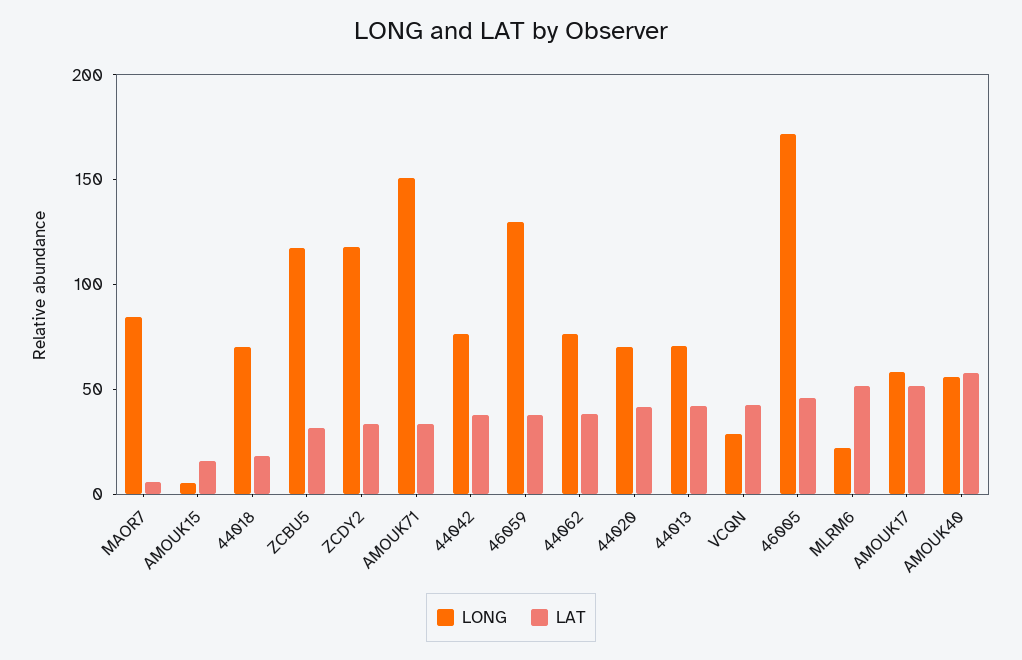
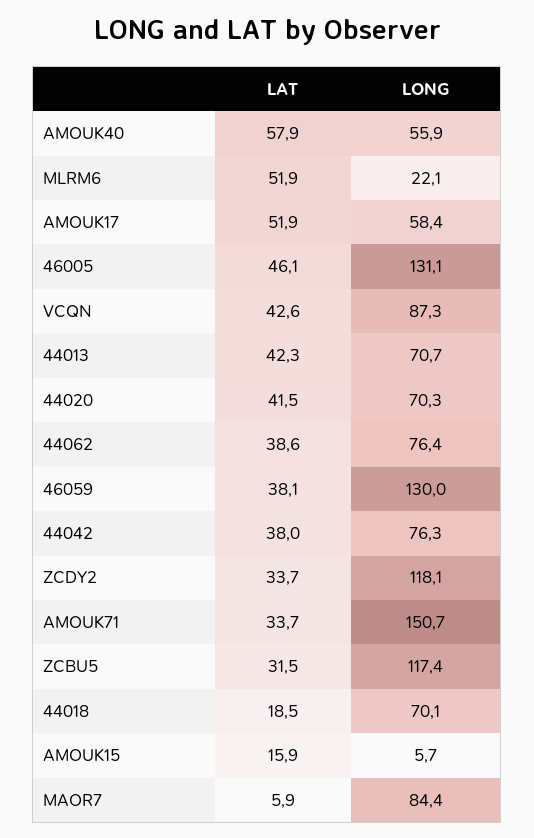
  {
    "LONG": {
      "MAOR7": 84.4,
      "AMOUK15": 5.7,
      "44018": 70.1,
      "ZCBU5": 117.4,
      "ZCDY2": 118.1,
      "AMOUK71": 150.7,
      "44042": 76.3,
      "46059": 130,
      "44062": 76.4,
      "44020": 70.3,
      "44013": 70.7,
-     "VCQN": 30,
+     "VCQN": 87.3,
-     "46005": 170,
+     "46005": 131.1,
      "MLRM6": 22.1,
      "AMOUK17": 58.4,
      "AMOUK40": 55.9
    },
    "LAT": {
      "MAOR7": 5.9,
      "AMOUK15": 15.9,
      "44018": 18.5,
      "ZCBU5": 31.5,
      "ZCDY2": 33.7,
      "AMOUK71": 33.7,
      "44042": 38,
      "46059": 38.1,
      "44062": 38.6,
      "44020": 41.5,
      "44013": 42.3,
      "VCQN": 42.6,
      "46005": 46.1,
      "MLRM6": 51.9,
      "AMOUK17": 51.9,
      "AMOUK40": 57.9
    }
  }

